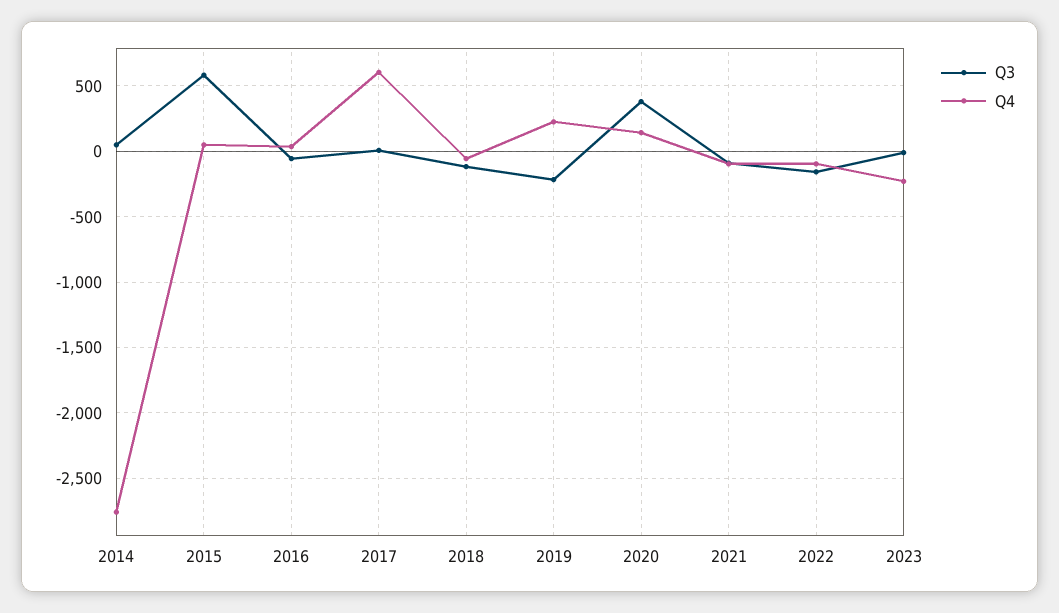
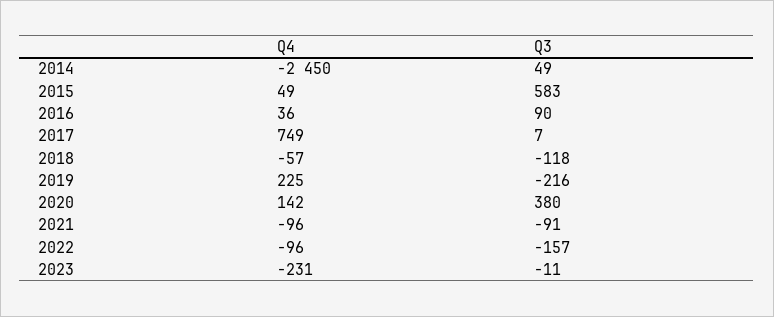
  {
    "Q3": {
      "2014": 49,
      "2015": 583,
-     "2016": -50,
+     "2016": 90,
      "2017": 7,
      "2018": -118,
      "2019": -216,
      "2020": 380,
      "2021": -91,
      "2022": -157,
      "2023": -11
    },
    "Q4": {
-     "2014": -2750,
+     "2014": -2450,
      "2015": 49,
      "2016": 36,
-     "2017": 600,
+     "2017": 749,
      "2018": -57,
      "2019": 225,
      "2020": 142,
      "2021": -96,
      "2022": -96,
      "2023": -231
    }
  }

